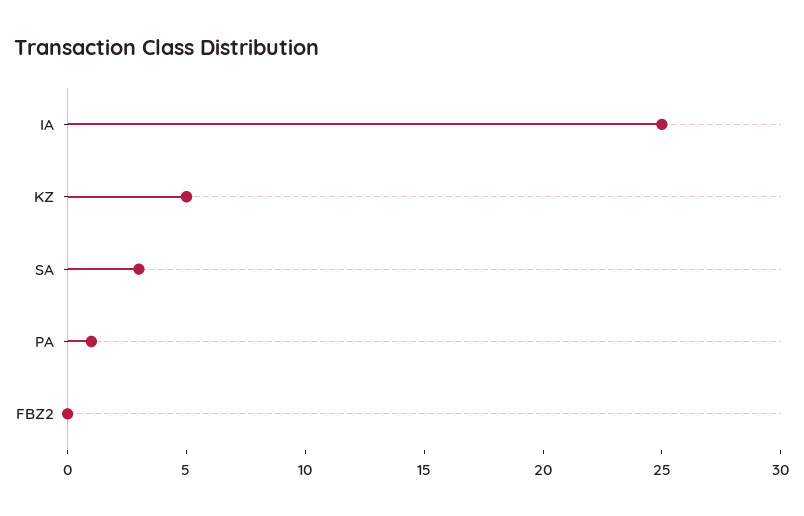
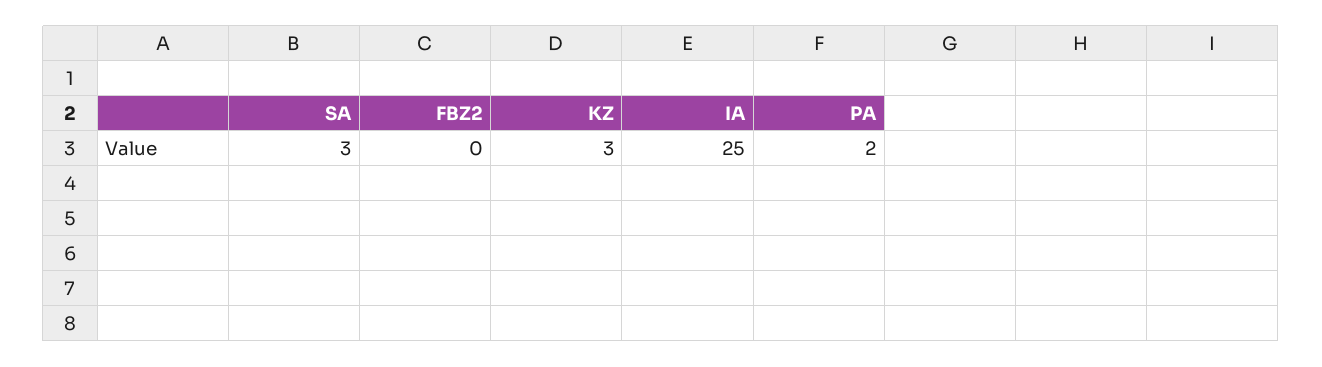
  {
    "IA": 25,
-   "KZ": 5,
+   "KZ": 3,
    "SA": 3,
-   "PA": 1,
+   "PA": 2,
    "FBZ2": 0
  }

